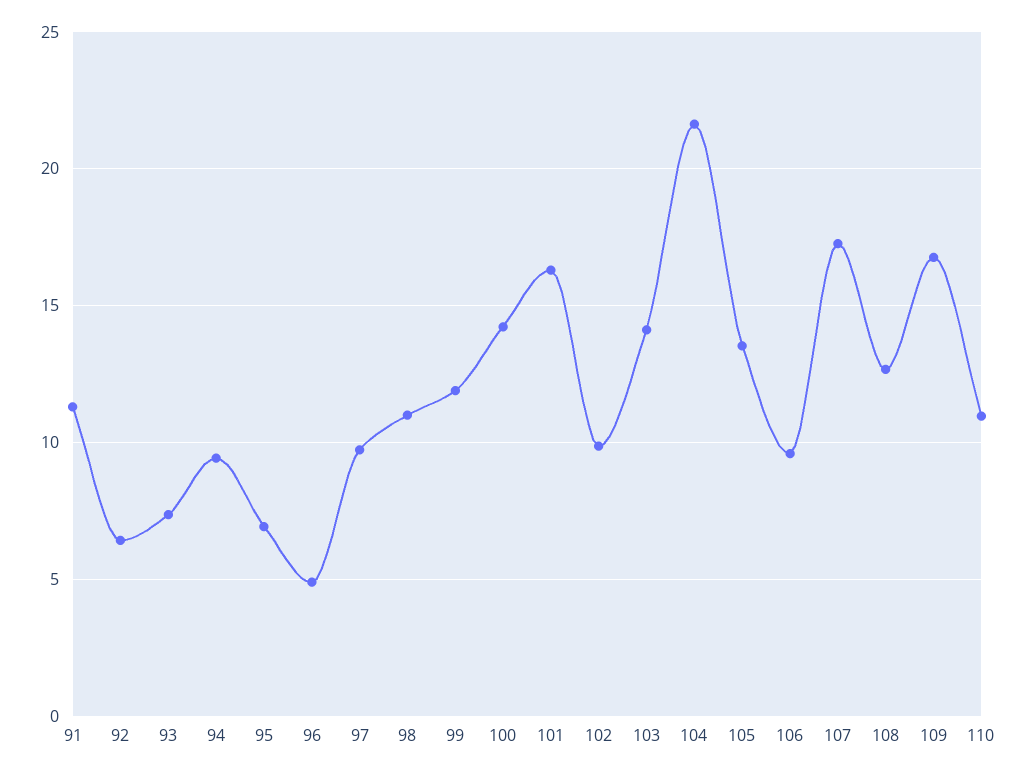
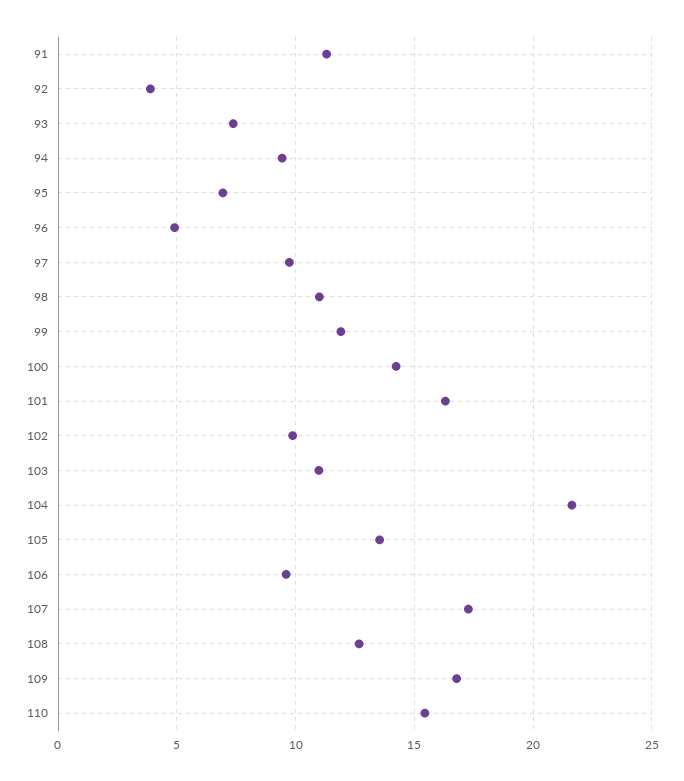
  {
    "91": 11.5,
-   "92": 6.5,
+   "92": 4,
    "93": 7.5,
    "94": 9.5,
    "95": 7,
    "96": 5,
    "97": 9.5,
    "98": 11,
    "99": 12,
    "100": 14,
    "101": 16.5,
    "102": 10,
-   "103": 14,
+   "103": 11,
    "104": 21.5,
    "105": 13.5,
    "106": 9.5,
    "107": 17.5,
    "108": 12.5,
    "109": 17,
-   "110": 11
+   "110": 15.5
  }

